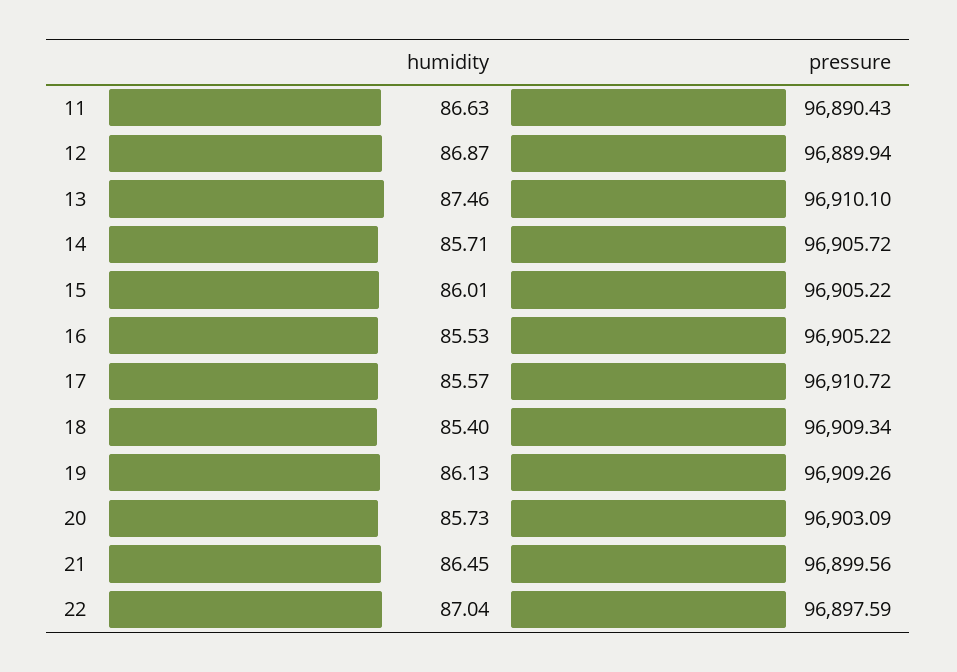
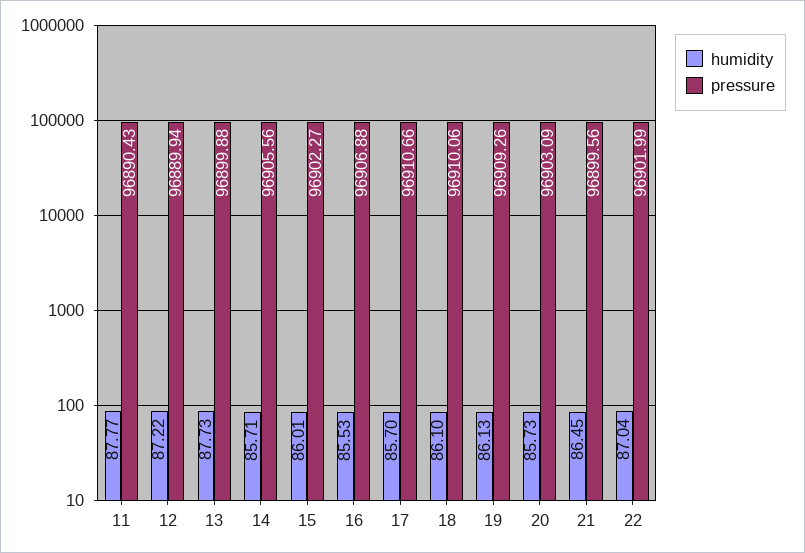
  {
    "humidity": {
-     "11": 86.63,
+     "11": 87.77,
-     "12": 86.87,
+     "12": 87.22,
-     "13": 87.46,
+     "13": 87.73,
      "14": 85.71,
      "15": 86.01,
      "16": 85.53,
-     "17": 85.57,
+     "17": 85.7,
-     "18": 85.4,
+     "18": 86.1,
      "19": 86.13,
      "20": 85.73,
      "21": 86.45,
      "22": 87.04
    },
    "pressure": {
      "11": 96890.43,
      "12": 96889.94,
-     "13": 96910.1,
+     "13": 96899.88,
-     "14": 96905.72,
+     "14": 96905.56,
-     "15": 96905.22,
+     "15": 96902.27,
-     "16": 96905.22,
+     "16": 96906.88,
-     "17": 96910.72,
+     "17": 96910.66,
-     "18": 96909.34,
+     "18": 96910.06,
      "19": 96909.26,
      "20": 96903.09,
      "21": 96899.56,
-     "22": 96897.59
+     "22": 96901.99
    }
  }

